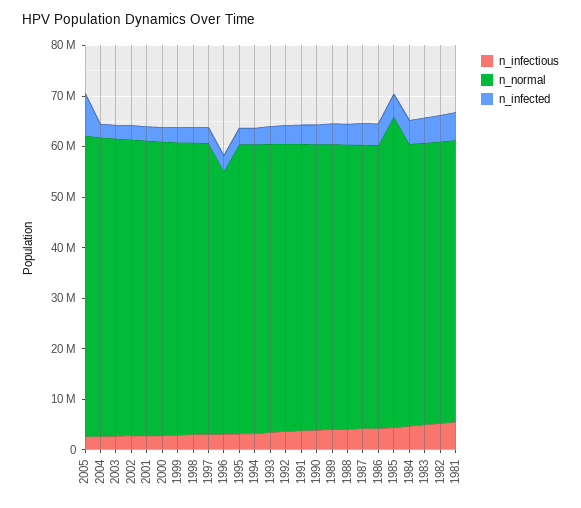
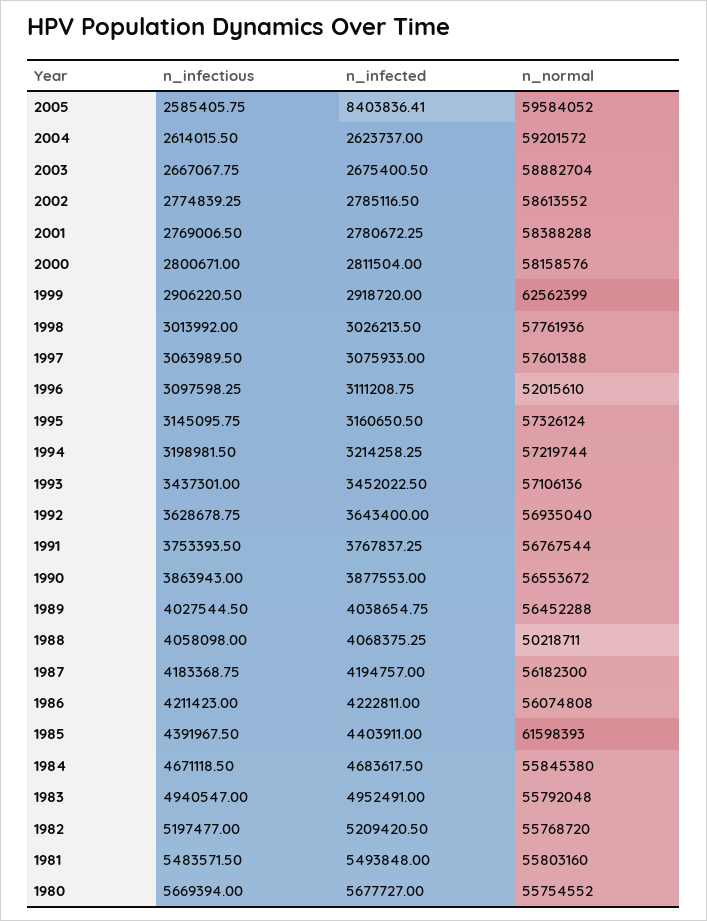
  {
    "n_infectious": {
      "2005": 2585405.75,
      "2004": 2614015.5,
      "2003": 2667067.75,
      "2002": 2774839.25,
      "2001": 2769006.5,
      "2000": 2800671,
      "1999": 2906220.5,
      "1998": 3013992,
      "1997": 3063989.5,
      "1996": 3097598.25,
      "1995": 3145095.75,
      "1994": 3198981.5,
      "1993": 3437301,
      "1992": 3628678.75,
      "1991": 3753393.5,
      "1990": 3863943,
      "1989": 4027544.5,
      "1988": 4058098,
      "1987": 4183368.75,
      "1986": 4211423,
      "1985": 4391967.5,
      "1984": 4671118.5,
      "1983": 4940547,
      "1982": 5197477,
-     "1981": 5483571.5
+     "1981": 5483571.5,
+     "1980": 5669394
    },
    "n_normal": {
      "2005": 59584052,
      "2004": 59201572,
      "2003": 58882704,
      "2002": 58613552,
      "2001": 58388288,
      "2000": 58158576,
-     "1999": 58000000,
+     "1999": 62562399,
      "1998": 57761936,
      "1997": 57601388,
      "1996": 52015610,
      "1995": 57326124,
      "1994": 57219744,
      "1993": 57106136,
      "1992": 56935040,
      "1991": 56767544,
      "1990": 56553672,
      "1989": 56452288,
-     "1988": 56000000,
+     "1988": 50218711,
      "1987": 56182300,
      "1986": 56074808,
      "1985": 61598393,
      "1984": 55845380,
      "1983": 55792048,
      "1982": 55768720,
-     "1981": 55803160
+     "1981": 55803160,
+     "1980": 55754552
    },
    "n_infected": {
      "2005": 8403836.41,
      "2004": 2623737,
      "2003": 2675400.5,
      "2002": 2785116.5,
      "2001": 2780672.25,
      "2000": 2811504,
      "1999": 2918720,
      "1998": 3026213.5,
      "1997": 3075933,
      "1996": 3111208.75,
      "1995": 3160650.5,
      "1994": 3214258.25,
      "1993": 3452022.5,
      "1992": 3643400,
      "1991": 3767837.25,
      "1990": 3877553,
      "1989": 4038654.75,
      "1988": 4068375.25,
      "1987": 4194757,
      "1986": 4222811,
      "1985": 4403911,
      "1984": 4683617.5,
      "1983": 4952491,
      "1982": 5209420.5,
-     "1981": 5493848
+     "1981": 5493848,
+     "1980": 5677727
    }
  }

